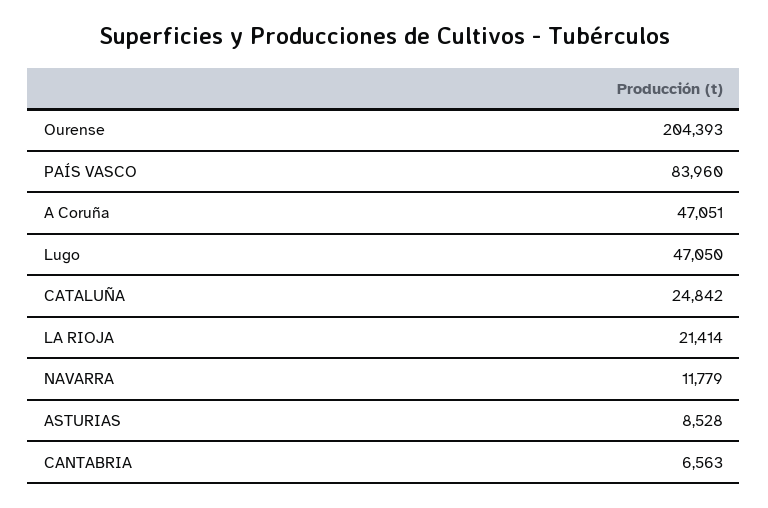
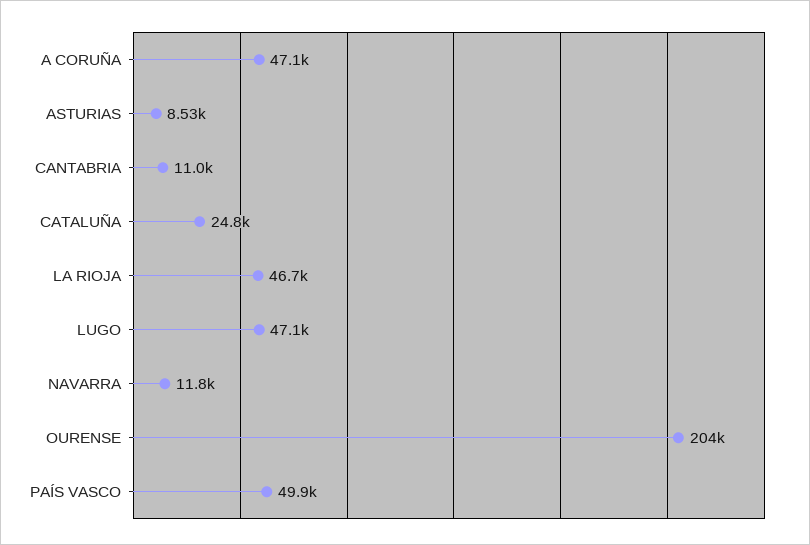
  {
    "Ourense": 204393,
-   "PAÍS VASCO": 83960,
+   "PAÍS VASCO": 49900,
    "A Coruña": 47051,
    "Lugo": 47050,
    "CATALUÑA": 24842,
-   "LA RIOJA": 21414,
+   "LA RIOJA": 46700,
    "NAVARRA": 11779,
    "ASTURIAS": 8528,
-   "CANTABRIA": 6563
+   "CANTABRIA": 11000
  }

